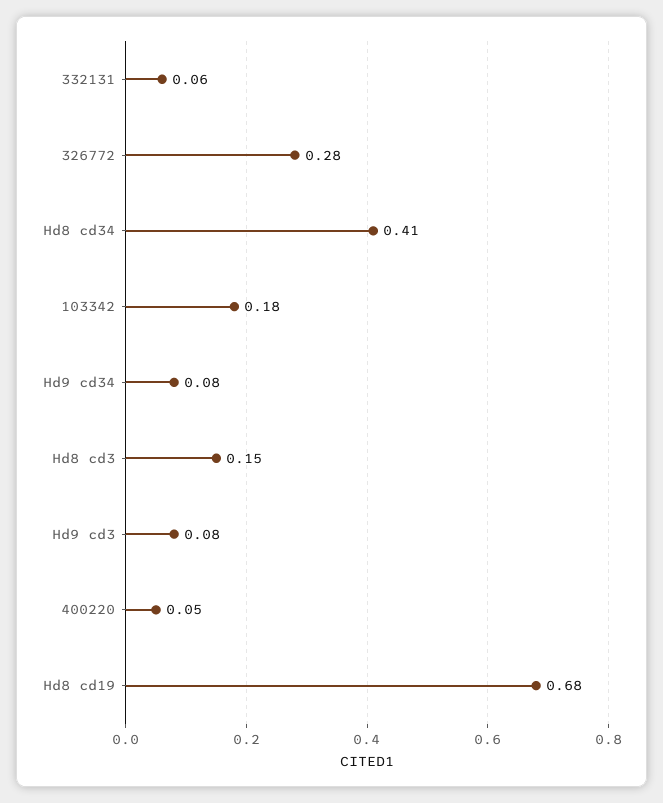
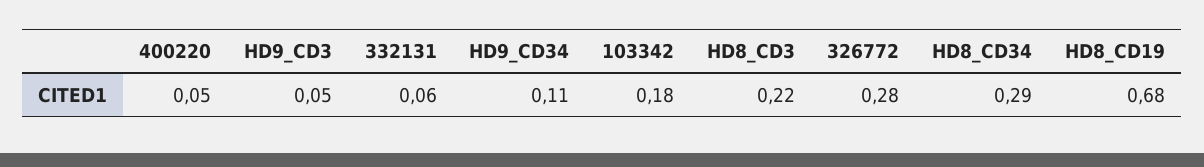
  {
    "332131": 0.06,
    "326772": 0.28,
-   "Hd8 cd34": 0.41,
+   "Hd8 cd34": 0.29,
    "103342": 0.18,
-   "Hd9 cd34": 0.08,
+   "Hd9 cd34": 0.11,
-   "Hd8 cd3": 0.15,
+   "Hd8 cd3": 0.22,
-   "Hd9 cd3": 0.08,
+   "Hd9 cd3": 0.05,
    "400220": 0.05,
    "Hd8 cd19": 0.68
  }

